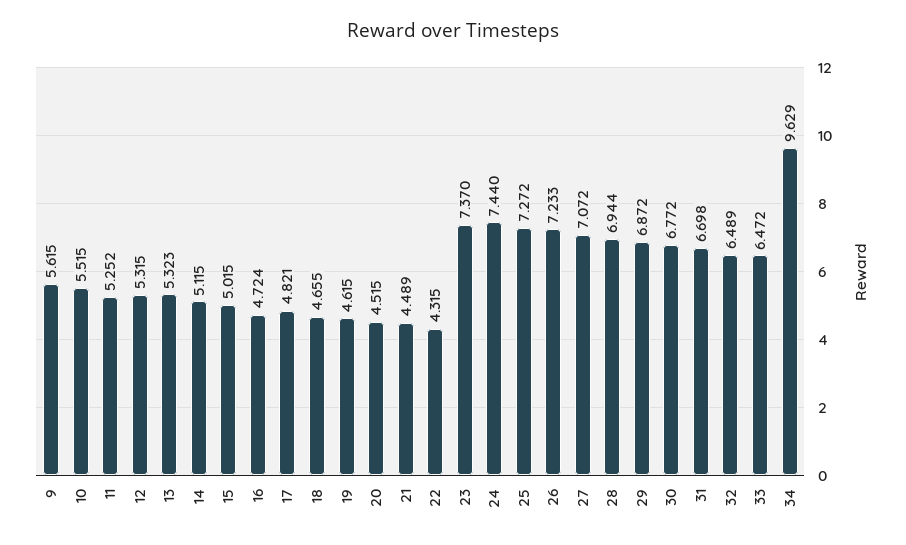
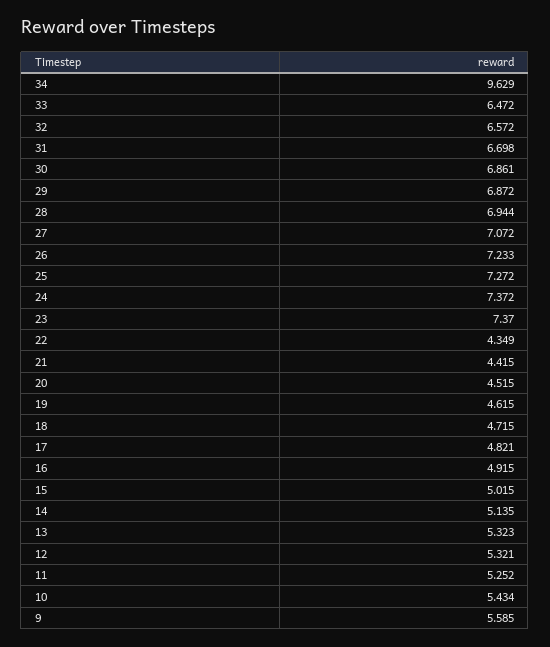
  {
-   "9": 5.615,
+   "9": 5.585,
-   "10": 5.515,
+   "10": 5.434,
    "11": 5.252,
-   "12": 5.315,
+   "12": 5.321,
    "13": 5.323,
-   "14": 5.115,
+   "14": 5.135,
    "15": 5.015,
-   "16": 4.724,
+   "16": 4.915,
    "17": 4.821,
-   "18": 4.655,
+   "18": 4.715,
    "19": 4.615,
    "20": 4.515,
-   "21": 4.489,
+   "21": 4.415,
-   "22": 4.315,
+   "22": 4.349,
    "23": 7.37,
-   "24": 7.44,
+   "24": 7.372,
    "25": 7.272,
    "26": 7.233,
    "27": 7.072,
    "28": 6.944,
    "29": 6.872,
-   "30": 6.772,
+   "30": 6.861,
    "31": 6.698,
-   "32": 6.489,
+   "32": 6.572,
    "33": 6.472,
    "34": 9.629
  }

